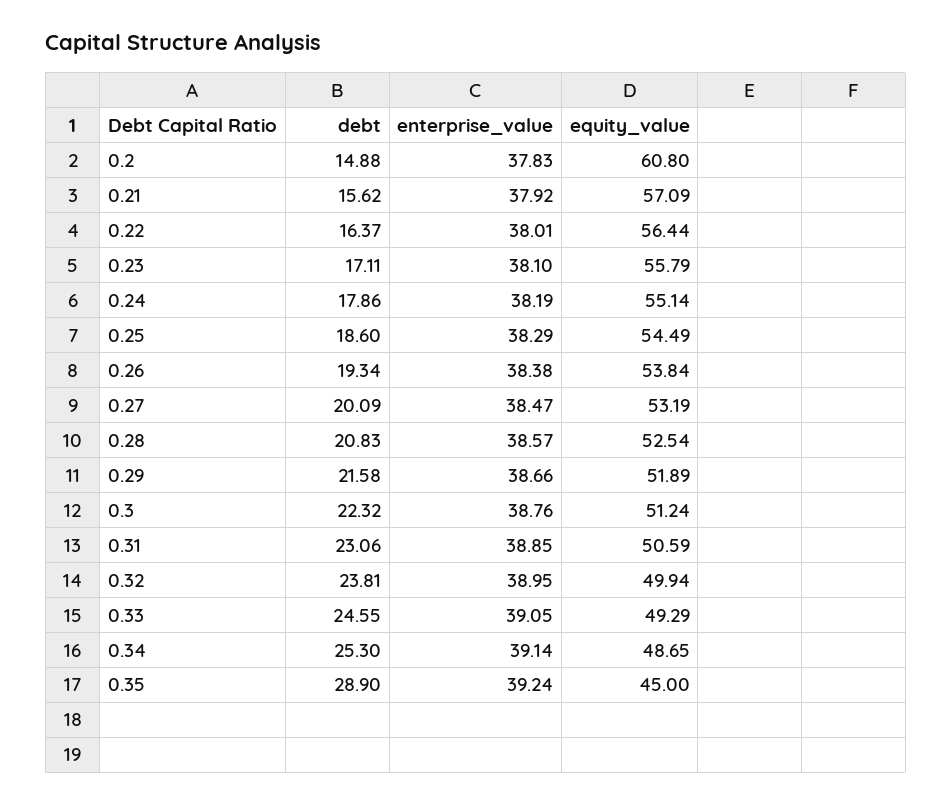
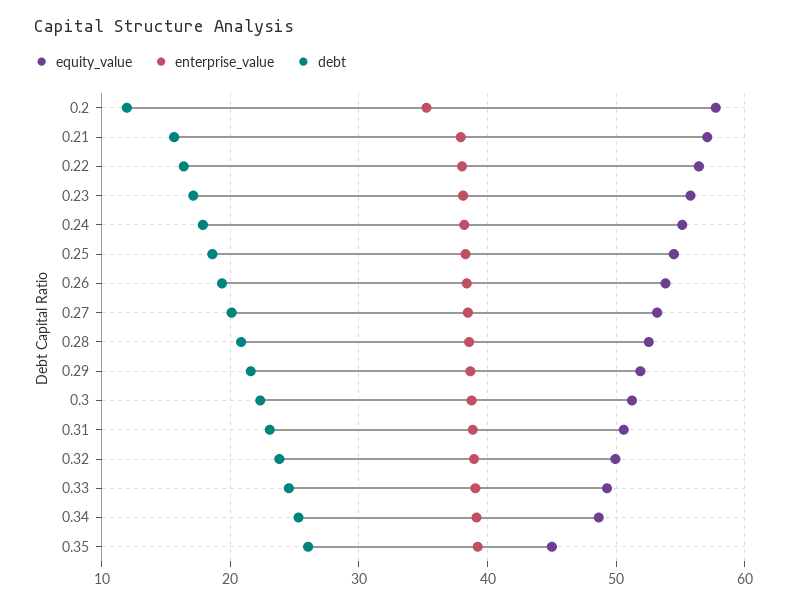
  {
    "debt": {
-     "0.2": 14.88,
+     "0.2": 12,
      "0.21": 15.62,
      "0.22": 16.37,
      "0.23": 17.11,
      "0.24": 17.86,
      "0.25": 18.6,
      "0.26": 19.34,
      "0.27": 20.09,
      "0.28": 20.83,
      "0.29": 21.58,
      "0.3": 22.32,
      "0.31": 23.06,
      "0.32": 23.81,
      "0.33": 24.55,
      "0.34": 25.3,
-     "0.35": 28.9
+     "0.35": 26
    },
    "enterprise_value": {
-     "0.2": 37.83,
+     "0.2": 35,
      "0.21": 37.92,
      "0.22": 38.01,
      "0.23": 38.1,
      "0.24": 38.19,
      "0.25": 38.29,
      "0.26": 38.38,
      "0.27": 38.47,
      "0.28": 38.57,
      "0.29": 38.66,
      "0.3": 38.76,
      "0.31": 38.85,
      "0.32": 38.95,
      "0.33": 39.05,
      "0.34": 39.14,
      "0.35": 39.24
    },
    "equity_value": {
-     "0.2": 60.8,
+     "0.2": 58,
      "0.21": 57.09,
      "0.22": 56.44,
      "0.23": 55.79,
      "0.24": 55.14,
      "0.25": 54.49,
      "0.26": 53.84,
      "0.27": 53.19,
      "0.28": 52.54,
      "0.29": 51.89,
      "0.3": 51.24,
      "0.31": 50.59,
      "0.32": 49.94,
      "0.33": 49.29,
      "0.34": 48.65,
      "0.35": 45
    }
  }

